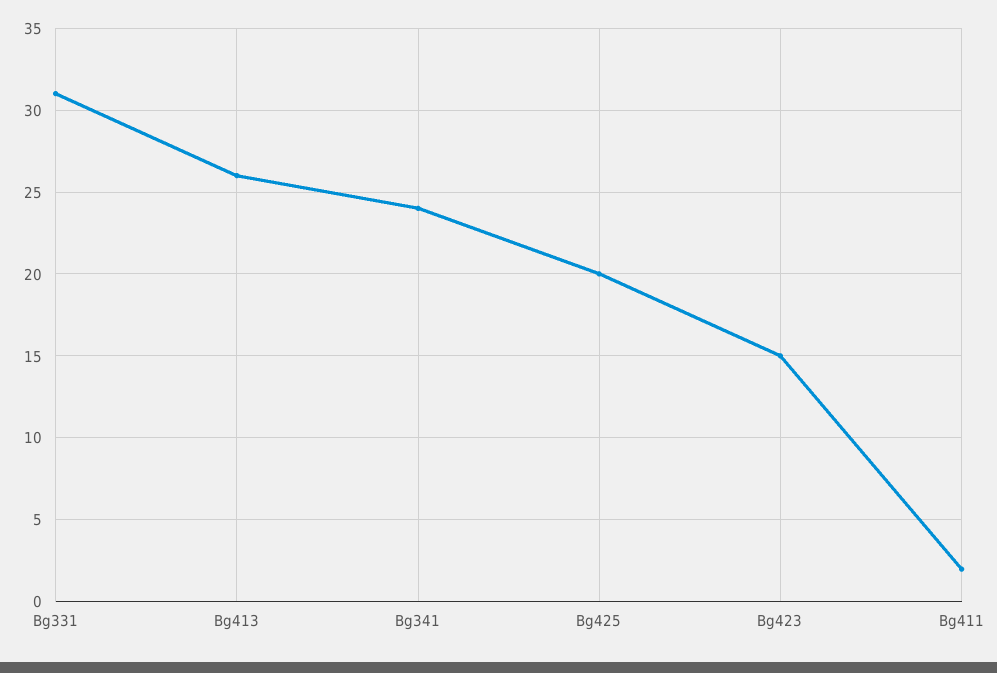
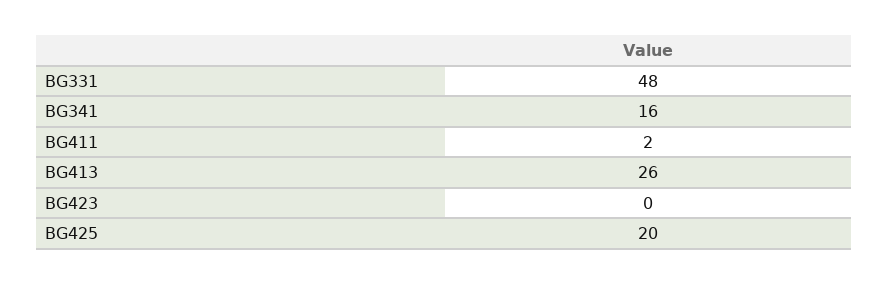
  {
-   "Bg331": 31,
+   "Bg331": 48,
    "Bg413": 26,
-   "Bg341": 24,
+   "Bg341": 16,
    "Bg425": 20,
-   "Bg423": 15,
+   "Bg423": 0,
    "Bg411": 2
  }

